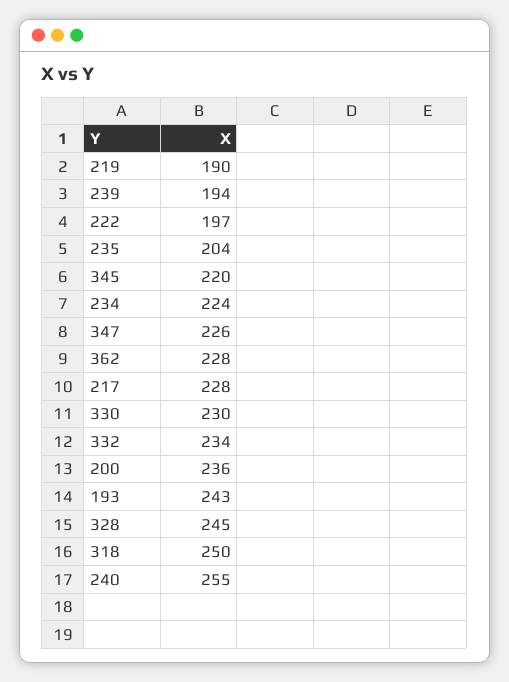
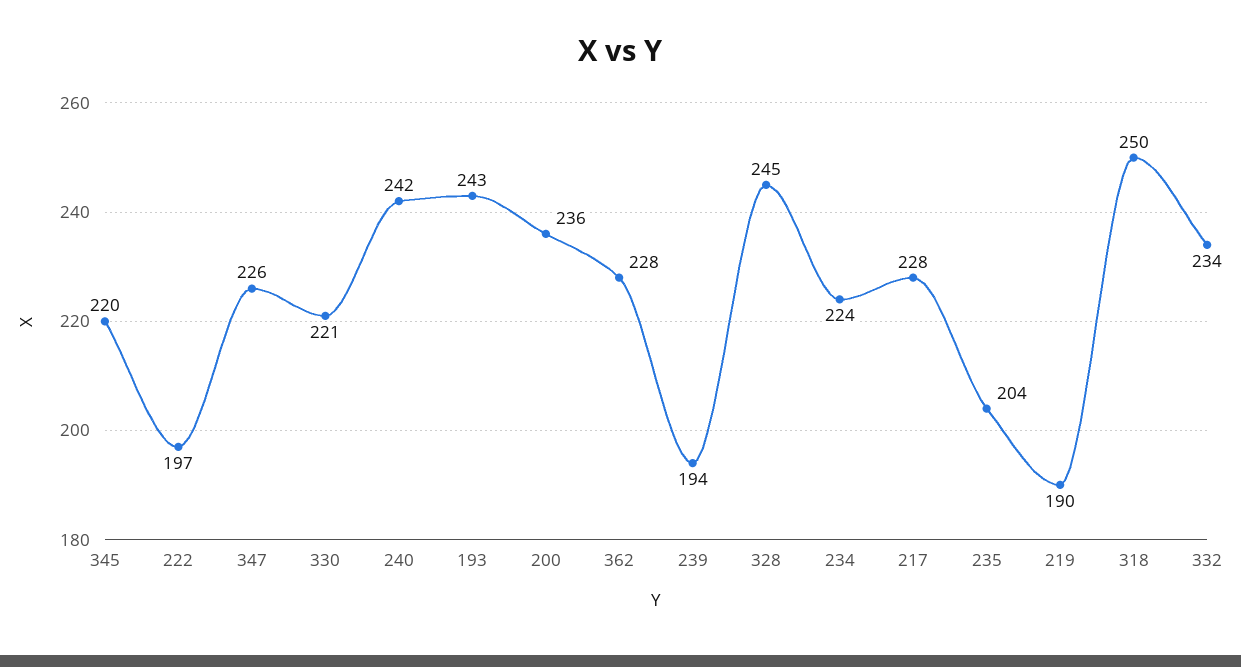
  {
    "219": 190,
    "239": 194,
    "222": 197,
    "235": 204,
    "345": 220,
    "234": 224,
    "347": 226,
    "362": 228,
    "217": 228,
-   "330": 230,
+   "330": 221,
    "332": 234,
    "200": 236,
    "193": 243,
    "328": 245,
    "318": 250,
-   "240": 255
+   "240": 242
  }

